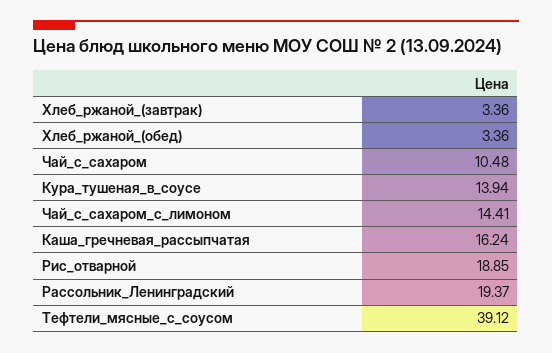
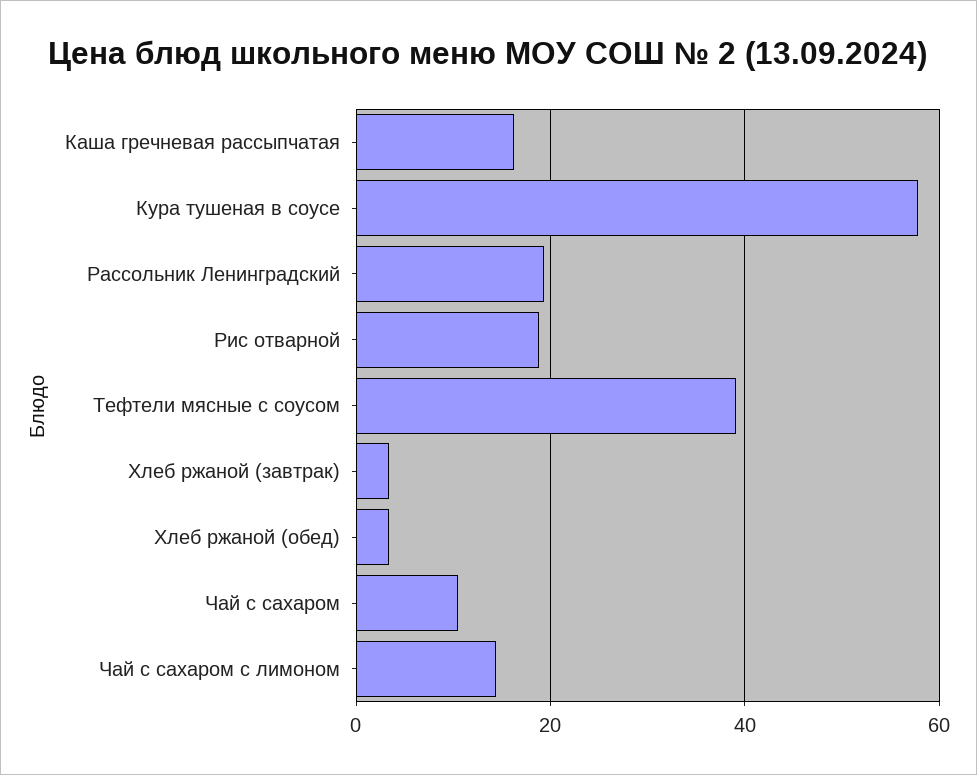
  {
    "Хлеб_ржаной_(завтрак)": 3.36,
    "Хлеб_ржаной_(обед)": 3.36,
    "Чай_с_сахаром": 10.48,
-   "Кура_тушеная_в_соусе": 13.94,
+   "Кура_тушеная_в_соусе": 58,
    "Чай_с_сахаром_с_лимоном": 14.41,
    "Каша_гречневая_рассыпчатая": 16.24,
    "Рис_отварной": 18.85,
    "Рассольник_Ленинградский": 19.37,
    "Тефтели_мясные_с_соусом": 39.12
  }

